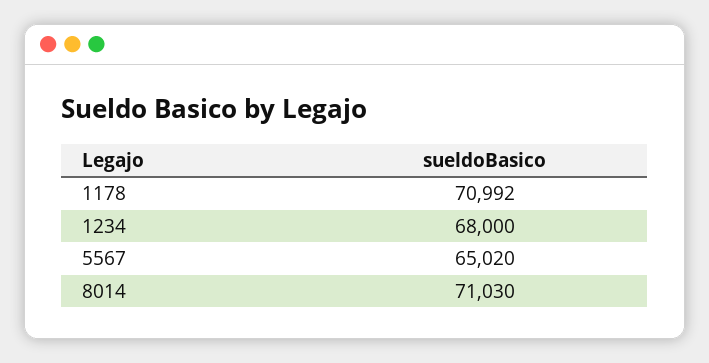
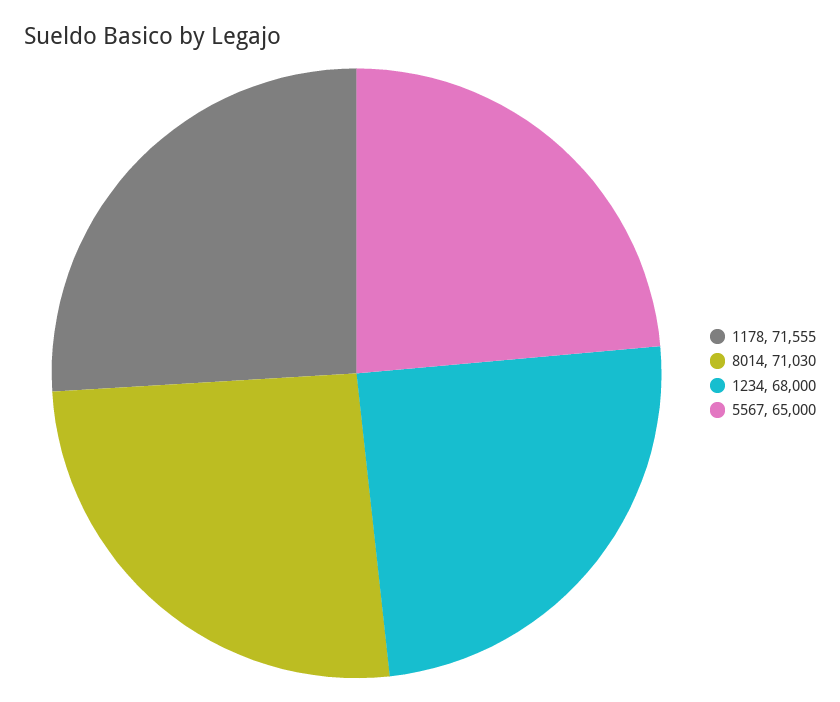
  {
-   "1178": 70992,
+   "1178": 71555,
    "1234": 68000,
-   "5567": 65020,
+   "5567": 65000,
    "8014": 71030
  }

